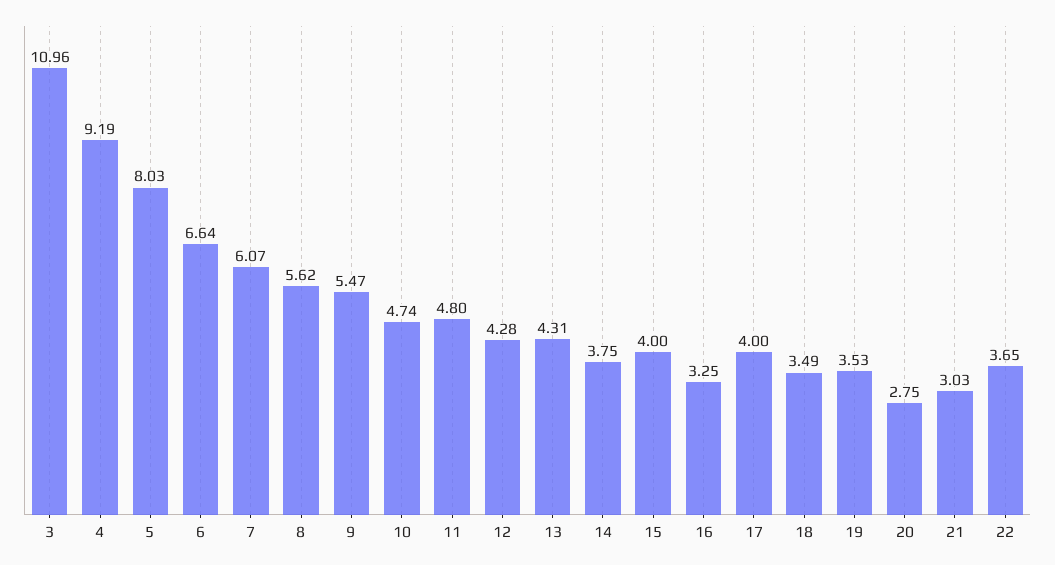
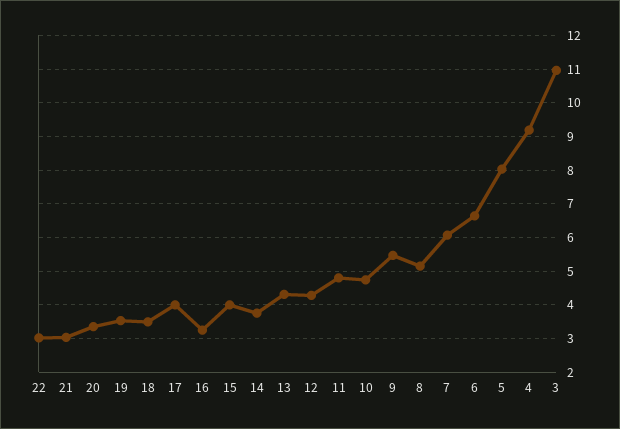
  {
    "3": 10.96,
    "4": 9.19,
    "5": 8.03,
    "6": 6.64,
    "7": 6.07,
-   "8": 5.62,
+   "8": 5.2,
    "9": 5.47,
    "10": 4.74,
    "11": 4.8,
    "12": 4.28,
    "13": 4.31,
    "14": 3.75,
    "15": 4,
    "16": 3.25,
    "17": 4,
    "18": 3.49,
    "19": 3.53,
-   "20": 2.75,
+   "20": 3.4,
    "21": 3.03,
-   "22": 3.65
+   "22": 3
  }

